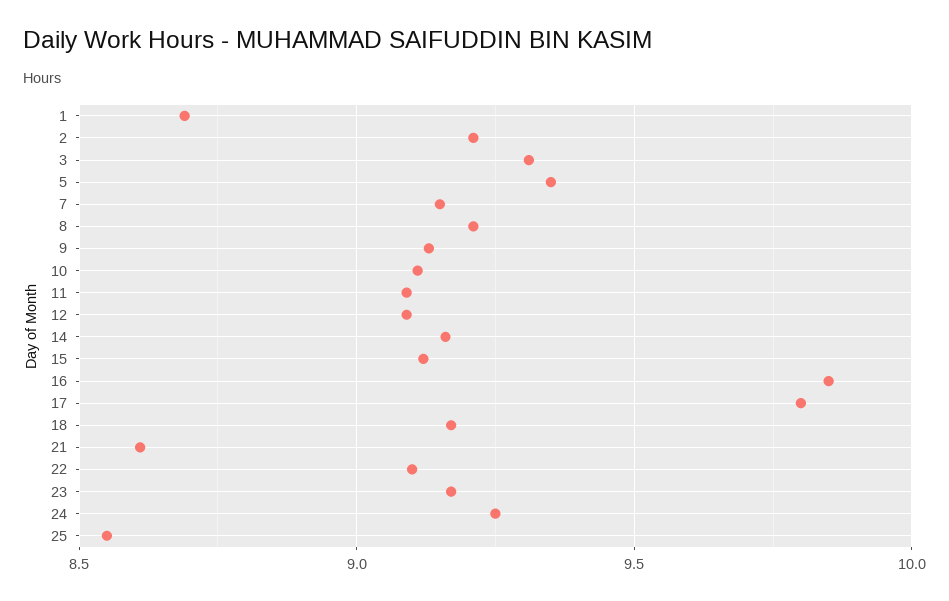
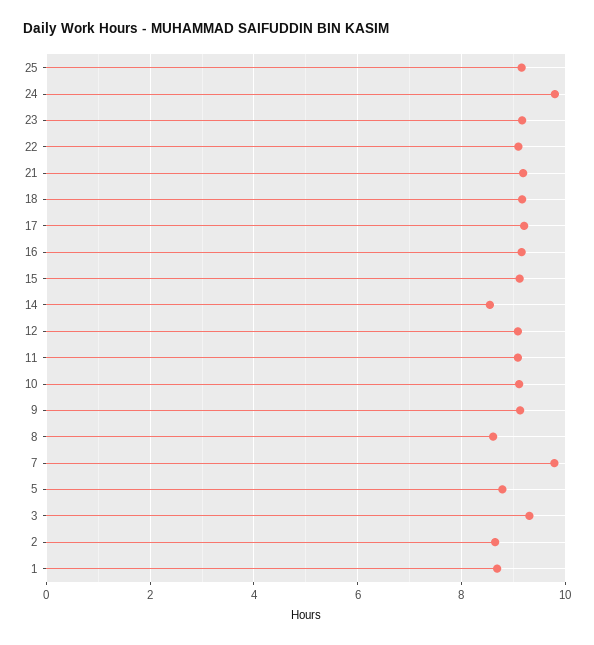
  {
    "1": 8.7,
-   "2": 9.2,
+   "2": 8.6,
    "3": 9.3,
-   "5": 9.35,
+   "5": 8.8,
-   "7": 9.15,
+   "7": 9.8,
-   "8": 9.2,
+   "8": 8.6,
    "9": 9.15,
    "10": 9.1,
    "11": 9.1,
    "12": 9.1,
-   "14": 9.15,
+   "14": 8.6,
    "15": 9.1,
-   "16": 9.85,
+   "16": 9.2,
-   "17": 9.8,
+   "17": 9.2,
    "18": 9.15,
-   "21": 8.6,
+   "21": 9.2,
    "22": 9.1,
    "23": 9.15,
-   "24": 9.25,
+   "24": 9.8,
-   "25": 8.55
+   "25": 9.2
  }

